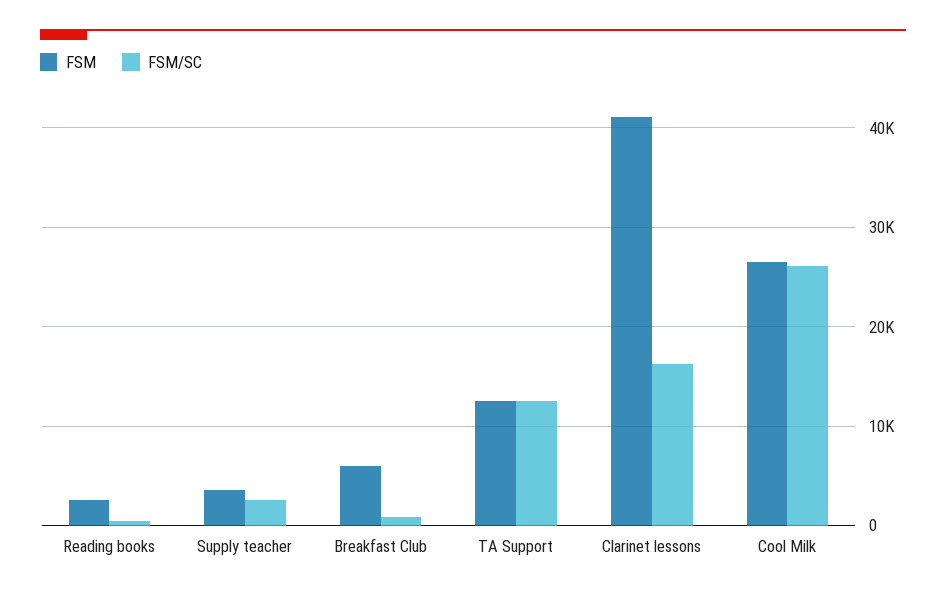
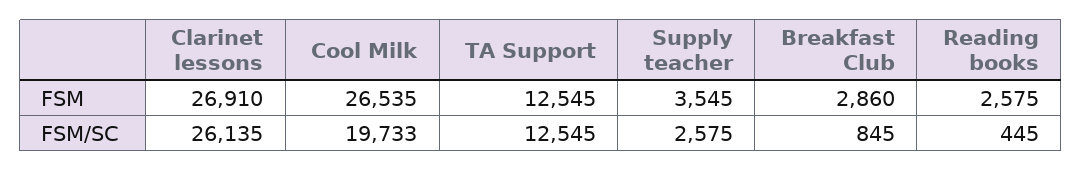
  {
    "FSM": {
      "Reading books": 2575,
      "Supply teacher": 3545,
-     "Breakfast Club": 6000,
+     "Breakfast Club": 2860,
      "TA Support": 12545,
-     "Clarinet lessons": 41000,
+     "Clarinet lessons": 26910,
      "Cool Milk": 26535
    },
    "FSM/SC": {
      "Reading books": 445,
      "Supply teacher": 2575,
      "Breakfast Club": 845,
      "TA Support": 12545,
-     "Clarinet lessons": 16000,
+     "Clarinet lessons": 26135,
-     "Cool Milk": 26000
+     "Cool Milk": 19733
    }
  }

